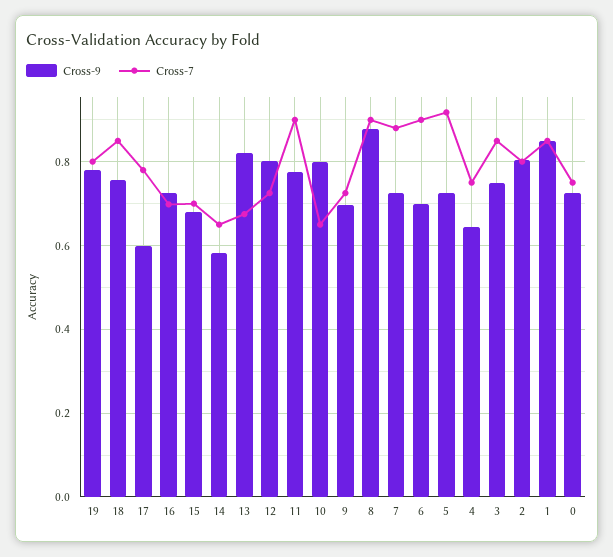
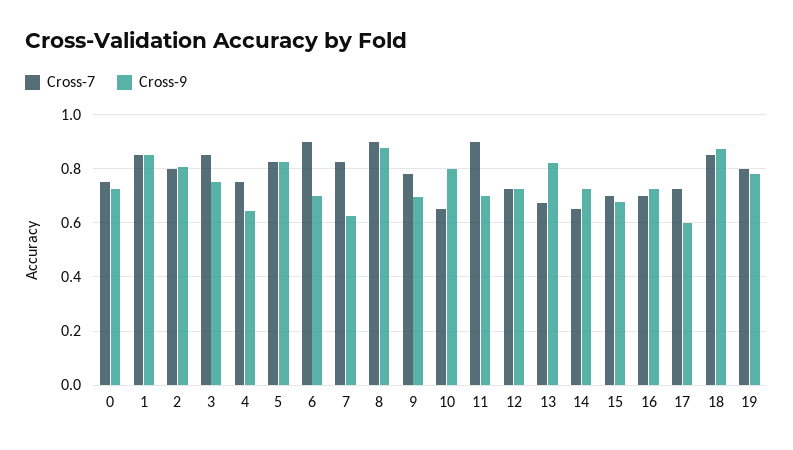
  {
    "Cross-9": {
      "19": 0.78,
-     "18": 0.76,
+     "18": 0.875,
      "17": 0.6,
      "16": 0.72,
      "15": 0.68,
-     "14": 0.58,
+     "14": 0.725,
      "13": 0.82,
-     "12": 0.8,
+     "12": 0.725,
-     "11": 0.78,
+     "11": 0.7,
      "10": 0.8,
      "9": 0.7,
      "8": 0.88,
-     "7": 0.72,
+     "7": 0.625,
      "6": 0.7,
-     "5": 0.72,
+     "5": 0.825,
      "4": 0.64,
      "3": 0.76,
      "2": 0.8,
      "1": 0.86,
      "0": 0.72
    },
    "Cross-7": {
      "19": 0.8,
      "18": 0.86,
-     "17": 0.78,
+     "17": 0.725,
      "16": 0.7,
      "15": 0.7,
      "14": 0.66,
      "13": 0.68,
      "12": 0.72,
      "11": 0.9,
      "10": 0.66,
-     "9": 0.72,
+     "9": 0.775,
      "8": 0.9,
-     "7": 0.88,
+     "7": 0.825,
      "6": 0.9,
-     "5": 0.92,
+     "5": 0.825,
      "4": 0.76,
      "3": 0.86,
      "2": 0.8,
      "1": 0.86,
      "0": 0.76
    }
  }

